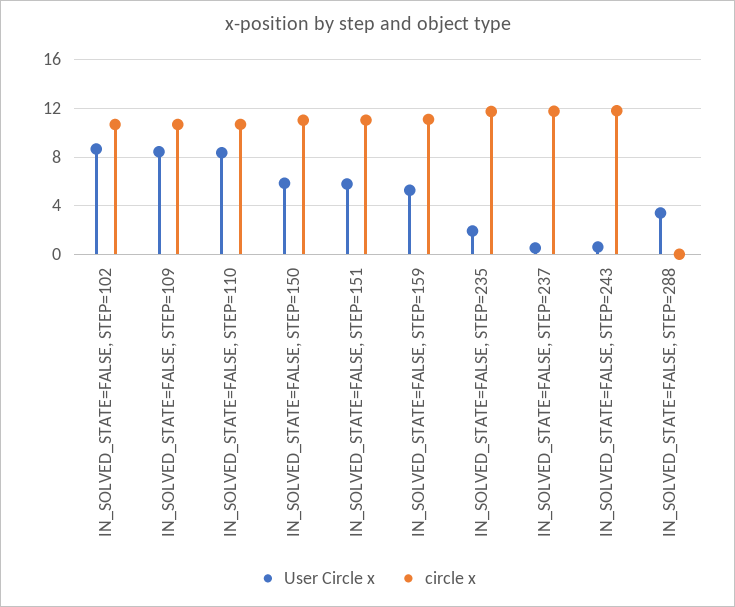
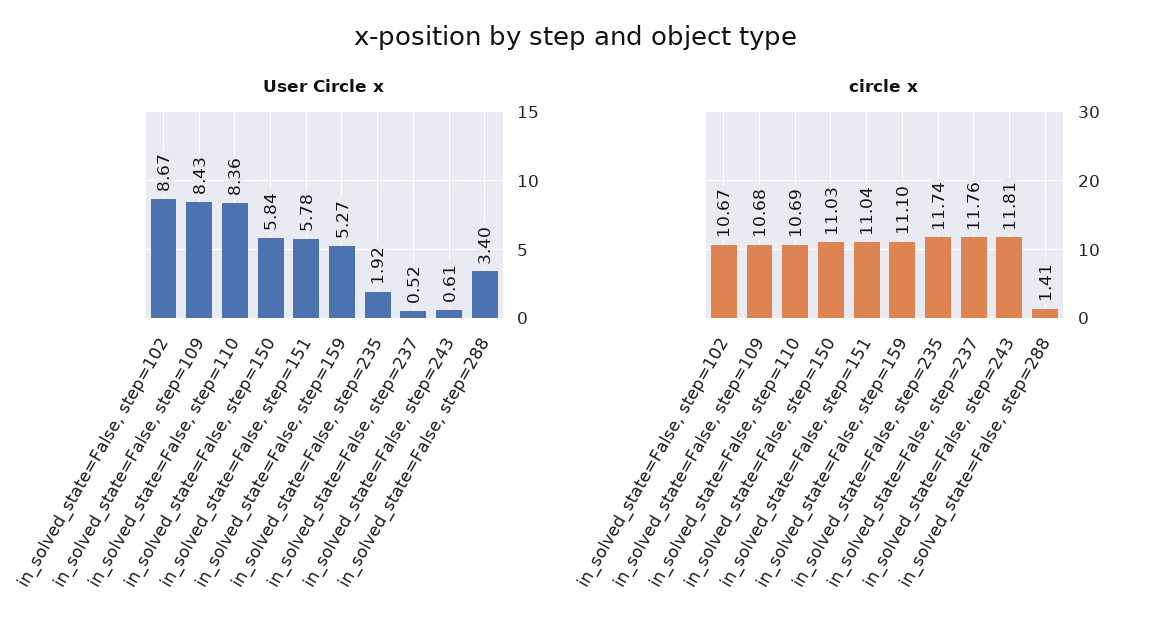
  {
    "User Circle x": {
      "IN_SOLVED_STATE=FALSE, STEP=102": 8.67,
      "IN_SOLVED_STATE=FALSE, STEP=109": 8.43,
      "IN_SOLVED_STATE=FALSE, STEP=110": 8.36,
      "IN_SOLVED_STATE=FALSE, STEP=150": 5.84,
      "IN_SOLVED_STATE=FALSE, STEP=151": 5.78,
      "IN_SOLVED_STATE=FALSE, STEP=159": 5.27,
      "IN_SOLVED_STATE=FALSE, STEP=235": 1.92,
      "IN_SOLVED_STATE=FALSE, STEP=237": 0.52,
      "IN_SOLVED_STATE=FALSE, STEP=243": 0.61,
      "IN_SOLVED_STATE=FALSE, STEP=288": 3.4
    },
    "circle x": {
      "IN_SOLVED_STATE=FALSE, STEP=102": 10.67,
      "IN_SOLVED_STATE=FALSE, STEP=109": 10.68,
      "IN_SOLVED_STATE=FALSE, STEP=110": 10.69,
      "IN_SOLVED_STATE=FALSE, STEP=150": 11.03,
      "IN_SOLVED_STATE=FALSE, STEP=151": 11.04,
      "IN_SOLVED_STATE=FALSE, STEP=159": 11.1,
      "IN_SOLVED_STATE=FALSE, STEP=235": 11.74,
      "IN_SOLVED_STATE=FALSE, STEP=237": 11.76,
      "IN_SOLVED_STATE=FALSE, STEP=243": 11.81,
-     "IN_SOLVED_STATE=FALSE, STEP=288": 0
+     "IN_SOLVED_STATE=FALSE, STEP=288": 1.41
    }
  }

